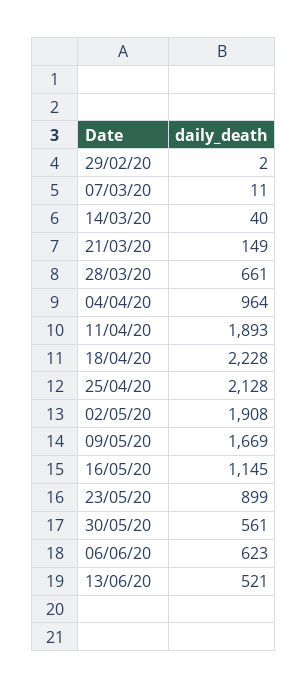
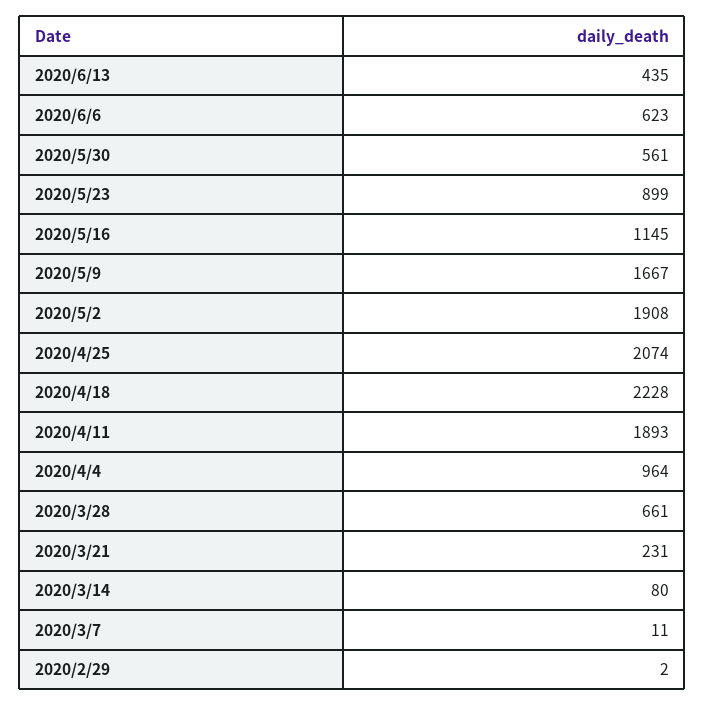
  {
    "29/02/20": 2,
    "07/03/20": 11,
-   "14/03/20": 40,
+   "14/03/20": 80,
-   "21/03/20": 149,
+   "21/03/20": 231,
    "28/03/20": 661,
    "04/04/20": 964,
    "11/04/20": 1893,
    "18/04/20": 2228,
-   "25/04/20": 2128,
+   "25/04/20": 2074,
    "02/05/20": 1908,
-   "09/05/20": 1669,
+   "09/05/20": 1667,
    "16/05/20": 1145,
    "23/05/20": 899,
    "30/05/20": 561,
    "06/06/20": 623,
-   "13/06/20": 521
+   "13/06/20": 435
  }

